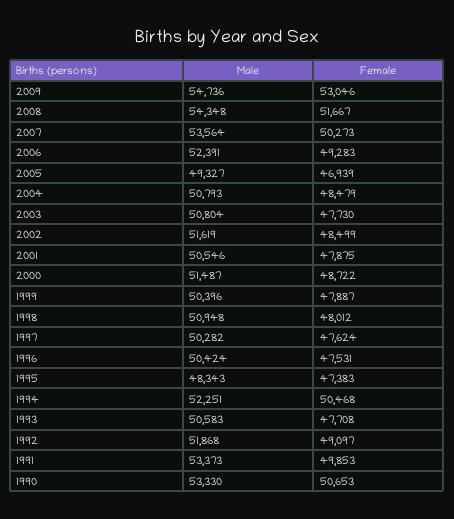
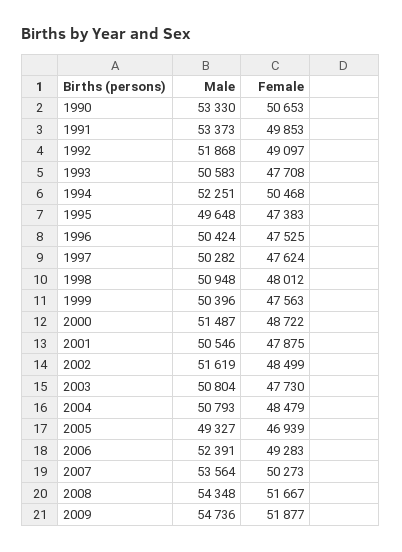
  {
    "Male": {
      "2009": 54736,
      "2008": 54348,
      "2007": 53564,
      "2006": 52391,
      "2005": 49327,
      "2004": 50793,
      "2003": 50804,
      "2002": 51619,
      "2001": 50546,
      "2000": 51487,
      "1999": 50396,
      "1998": 50948,
      "1997": 50282,
      "1996": 50424,
-     "1995": 48343,
+     "1995": 49648,
      "1994": 52251,
      "1993": 50583,
      "1992": 51868,
      "1991": 53373,
      "1990": 53330
    },
    "Female": {
-     "2009": 53046,
+     "2009": 51877,
      "2008": 51667,
      "2007": 50273,
      "2006": 49283,
      "2005": 46939,
      "2004": 48479,
      "2003": 47730,
      "2002": 48499,
      "2001": 47875,
      "2000": 48722,
-     "1999": 47887,
+     "1999": 47563,
      "1998": 48012,
      "1997": 47624,
-     "1996": 47531,
+     "1996": 47525,
      "1995": 47383,
      "1994": 50468,
      "1993": 47708,
      "1992": 49097,
      "1991": 49853,
      "1990": 50653
    }
  }

